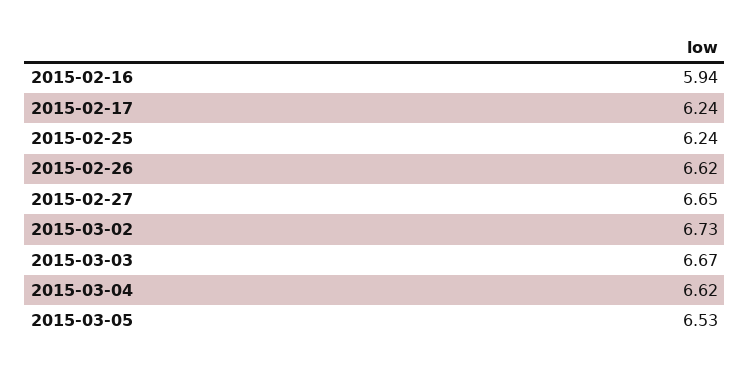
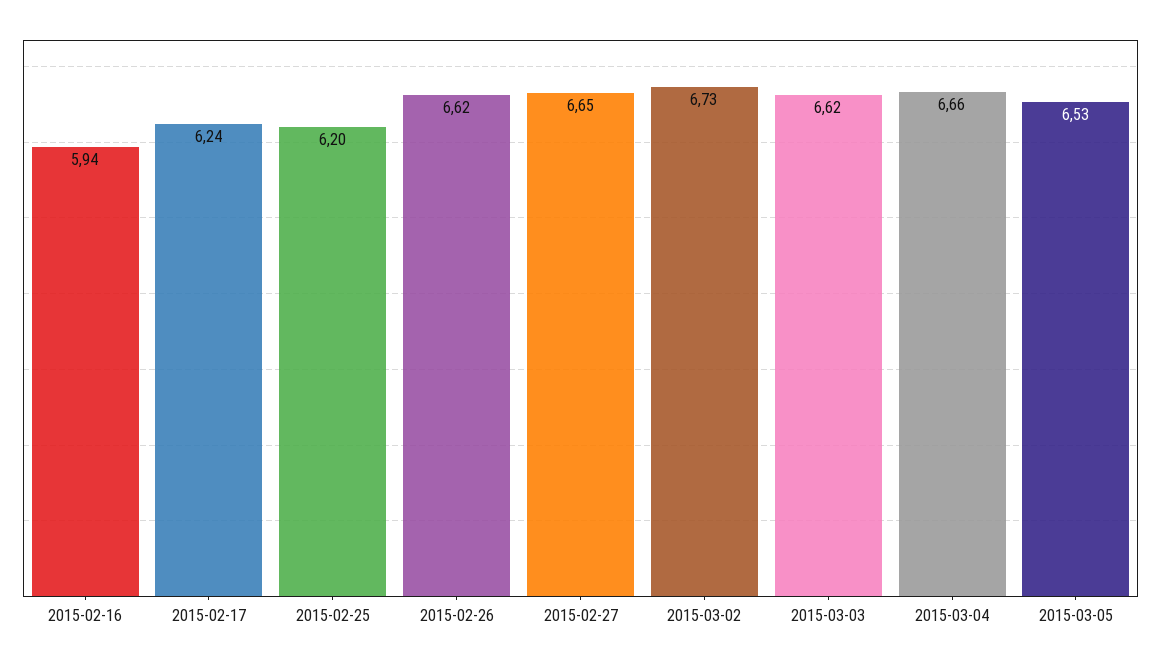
  {
    "2015-02-16": 5.94,
    "2015-02-17": 6.24,
-   "2015-02-25": 6.24,
+   "2015-02-25": 6.2,
    "2015-02-26": 6.62,
    "2015-02-27": 6.65,
    "2015-03-02": 6.73,
-   "2015-03-03": 6.67,
+   "2015-03-03": 6.62,
-   "2015-03-04": 6.62,
+   "2015-03-04": 6.66,
    "2015-03-05": 6.53
  }

